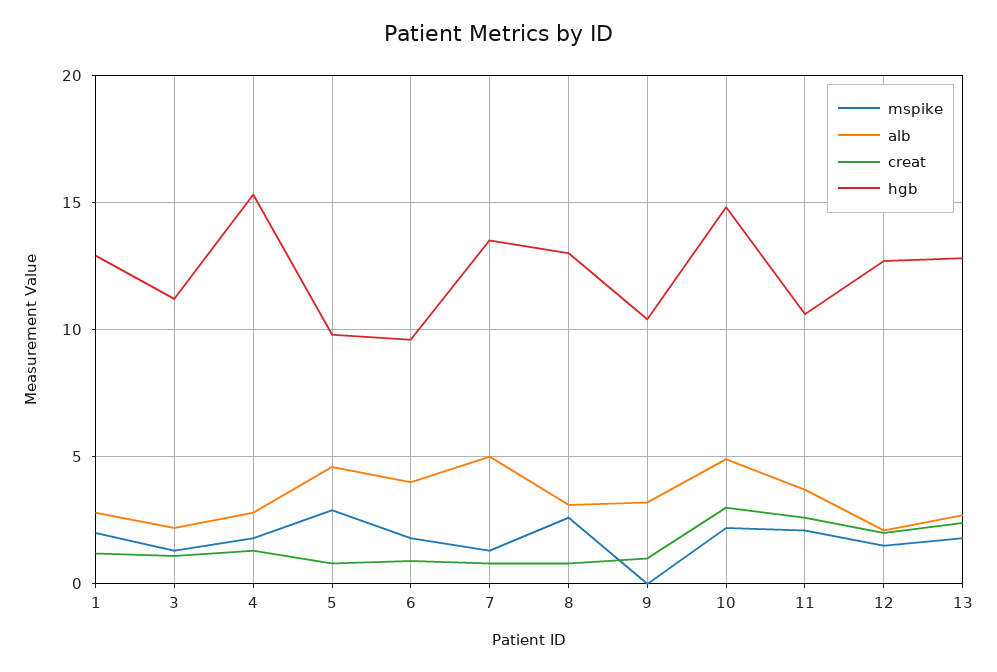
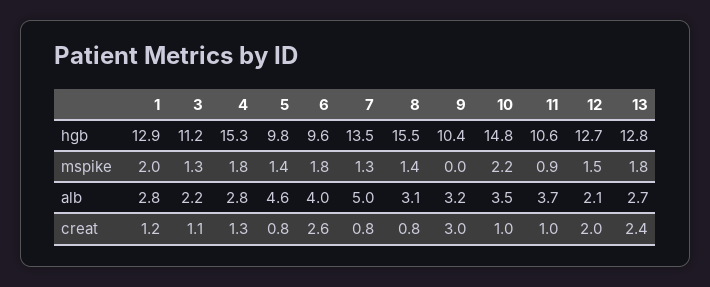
  {
    "mspike": {
      "1": 2,
      "3": 1.3,
      "4": 1.8,
-     "5": 3,
+     "5": 1.4,
      "6": 1.8,
      "7": 1.3,
-     "8": 2.5,
+     "8": 1.4,
      "9": 0,
      "10": 2.2,
-     "11": 2,
+     "11": 0.9,
      "12": 1.5,
      "13": 1.8
    },
    "alb": {
      "1": 2.8,
      "3": 2.2,
      "4": 2.8,
      "5": 4.6,
      "6": 4,
      "7": 5,
      "8": 3.1,
      "9": 3.2,
-     "10": 5,
+     "10": 3.5,
      "11": 3.7,
      "12": 2.1,
      "13": 2.7
    },
    "creat": {
      "1": 1.2,
      "3": 1.1,
      "4": 1.3,
      "5": 0.8,
-     "6": 1,
+     "6": 2.6,
      "7": 0.8,
      "8": 0.8,
-     "9": 1,
+     "9": 3,
-     "10": 3,
+     "10": 1,
-     "11": 2.5,
+     "11": 1,
      "12": 2,
      "13": 2.4
    },
    "hgb": {
      "1": 12.9,
      "3": 11.2,
      "4": 15.3,
      "5": 9.8,
      "6": 9.6,
      "7": 13.5,
-     "8": 13,
+     "8": 15.5,
      "9": 10.4,
      "10": 14.8,
      "11": 10.6,
      "12": 12.7,
      "13": 12.8
    }
  }

